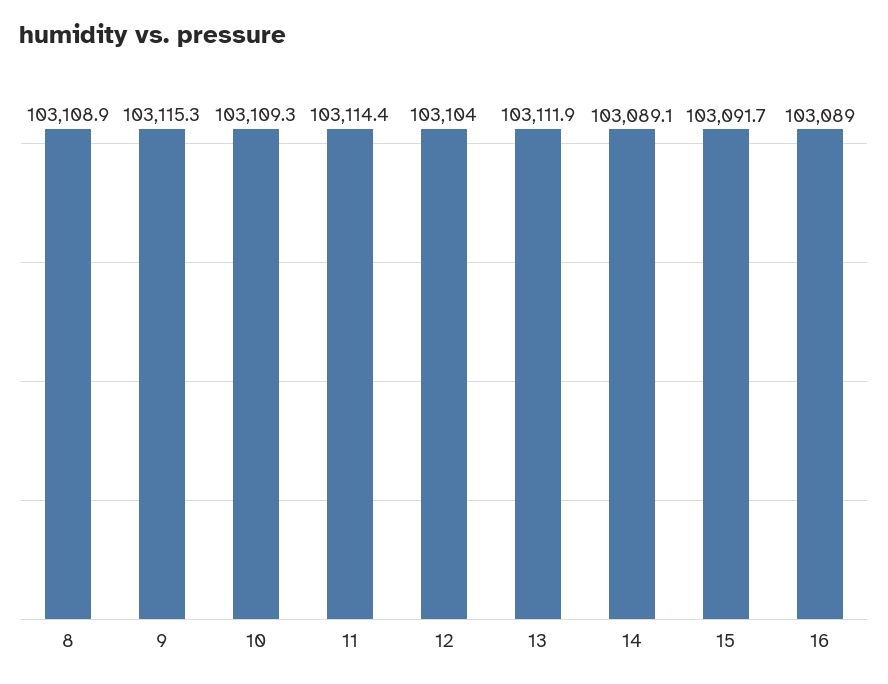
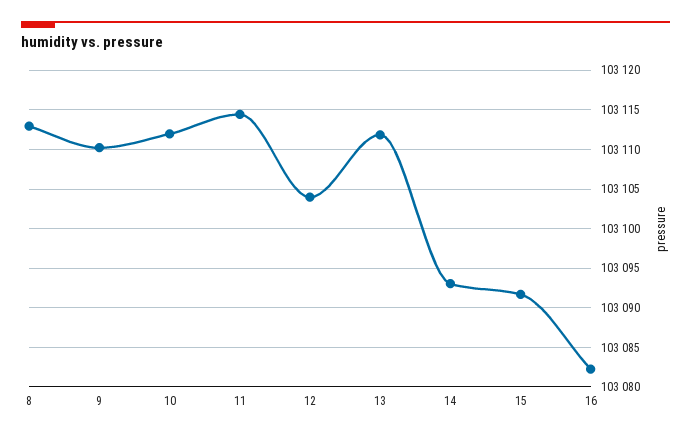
  {
-   "8": 103108.9,
+   "8": 103113,
-   "9": 103115.3,
+   "9": 103110,
-   "10": 103109.3,
+   "10": 103112,
    "11": 103114.4,
    "12": 103104,
    "13": 103111.9,
-   "14": 103089.1,
+   "14": 103093,
    "15": 103091.7,
-   "16": 103089
+   "16": 103082
  }

